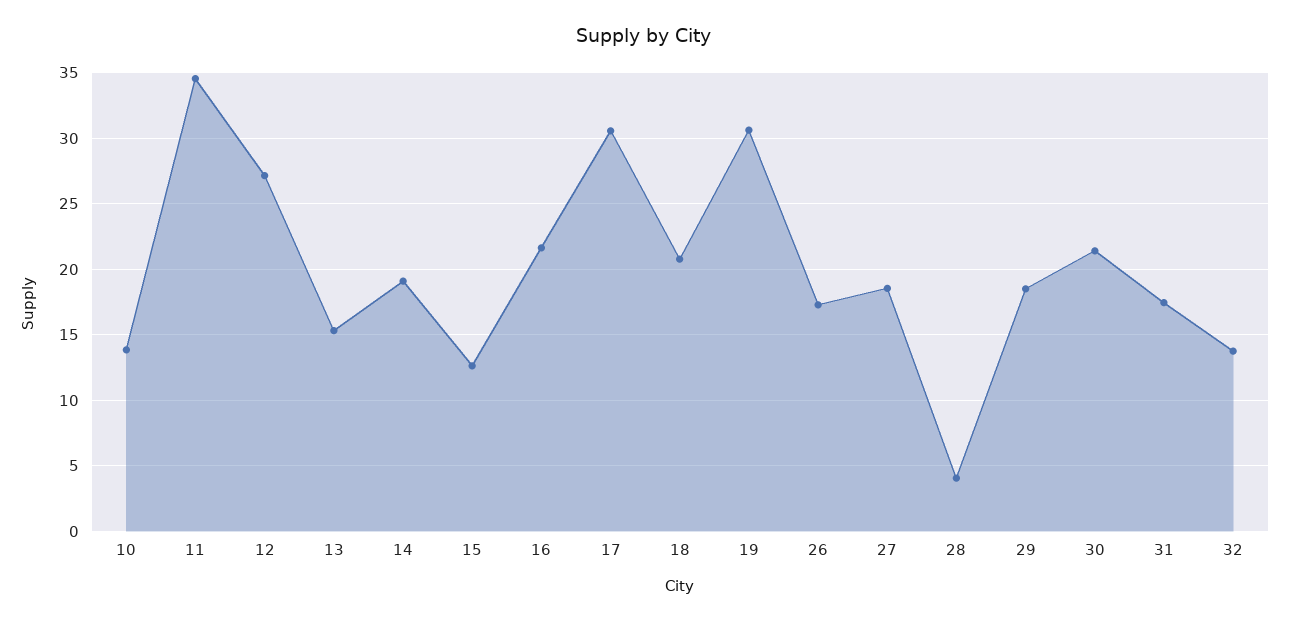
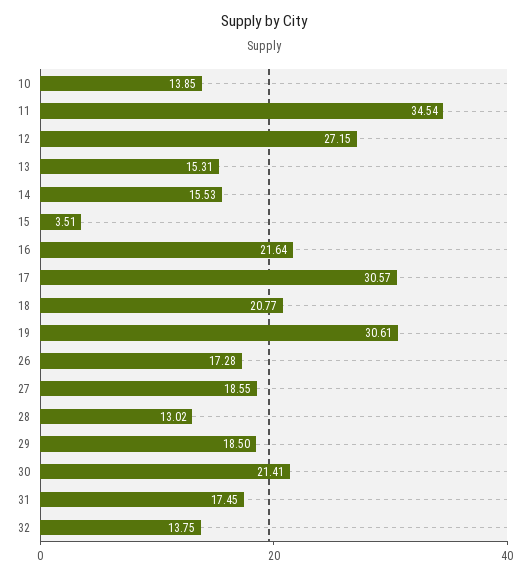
  {
    "10": 13.85,
    "11": 34.54,
    "12": 27.15,
    "13": 15.31,
-   "14": 19,
+   "14": 15.53,
-   "15": 12.5,
+   "15": 3.51,
    "16": 21.64,
    "17": 30.57,
    "18": 20.77,
    "19": 30.61,
    "26": 17.28,
    "27": 18.55,
-   "28": 4,
+   "28": 13.02,
    "29": 18.5,
    "30": 21.41,
    "31": 17.45,
    "32": 13.75
  }

